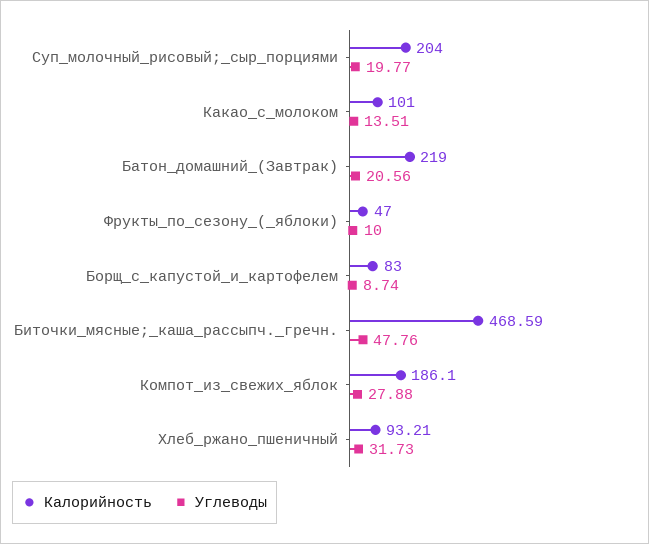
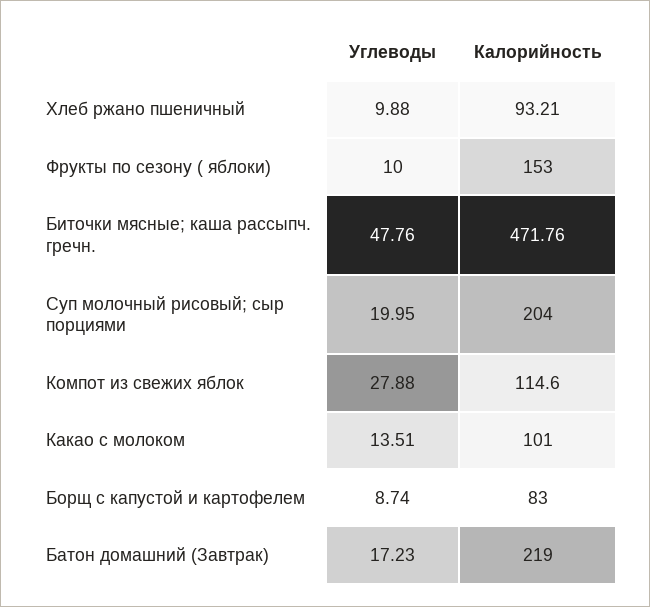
  {
    "Калорийность": {
      "Суп_молочный_рисовый;_сыр_порциями": 204,
      "Какао_с_молоком": 101,
      "Батон_домашний_(Завтрак)": 219,
-     "Фрукты_по_сезону_(_яблоки)": 47,
+     "Фрукты_по_сезону_(_яблоки)": 153,
      "Борщ_с_капустой_и_картофелем": 83,
-     "Биточки_мясные;_каша_рассыпч._гречн.": 468.59,
+     "Биточки_мясные;_каша_рассыпч._гречн.": 471.76,
-     "Компот_из_свежих_яблок": 186.1,
+     "Компот_из_свежих_яблок": 114.6,
      "Хлеб_ржано_пшеничный": 93.21
    },
    "Углеводы": {
-     "Суп_молочный_рисовый;_сыр_порциями": 19.77,
+     "Суп_молочный_рисовый;_сыр_порциями": 19.95,
      "Какао_с_молоком": 13.51,
-     "Батон_домашний_(Завтрак)": 20.56,
+     "Батон_домашний_(Завтрак)": 17.23,
      "Фрукты_по_сезону_(_яблоки)": 10,
      "Борщ_с_капустой_и_картофелем": 8.74,
      "Биточки_мясные;_каша_рассыпч._гречн.": 47.76,
      "Компот_из_свежих_яблок": 27.88,
-     "Хлеб_ржано_пшеничный": 31.73
+     "Хлеб_ржано_пшеничный": 9.88
    }
  }

